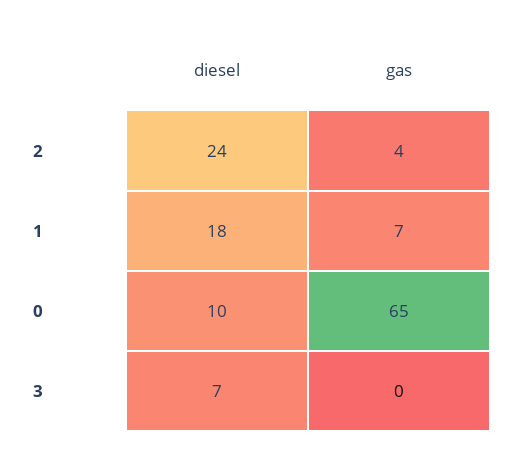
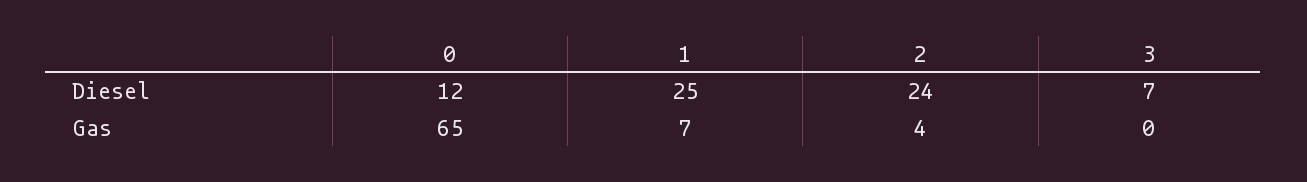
  {
    "diesel": {
      "2": 24,
-     "1": 18,
+     "1": 25,
-     "0": 10,
+     "0": 12,
      "3": 7
    },
    "gas": {
      "2": 4,
      "1": 7,
      "0": 65,
      "3": 0
    }
  }

